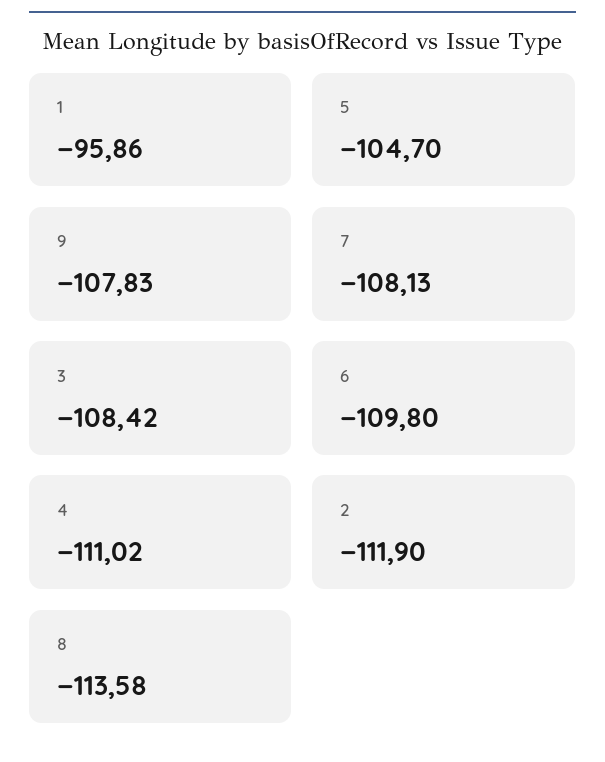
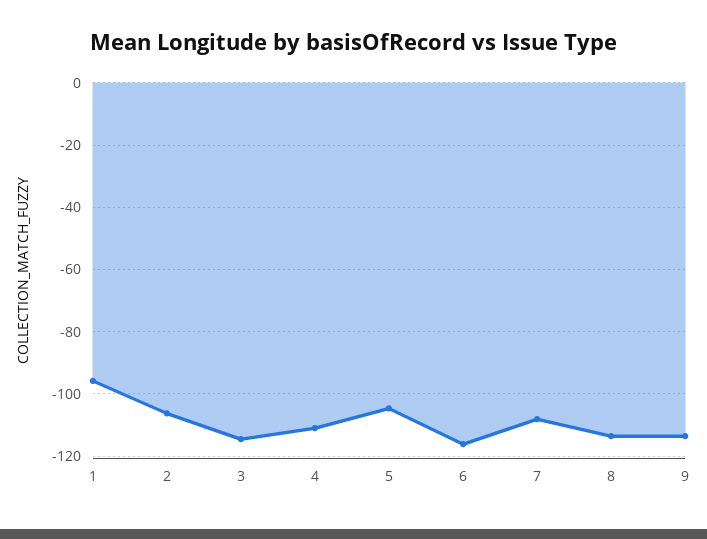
  {
    "1": -95.86,
    "5": -104.7,
-   "9": -107.83,
+   "9": -114,
    "7": -108.13,
-   "3": -108.42,
+   "3": -114,
-   "6": -109.8,
+   "6": -116,
    "4": -111.02,
-   "2": -111.9,
+   "2": -106,
    "8": -113.58
  }

